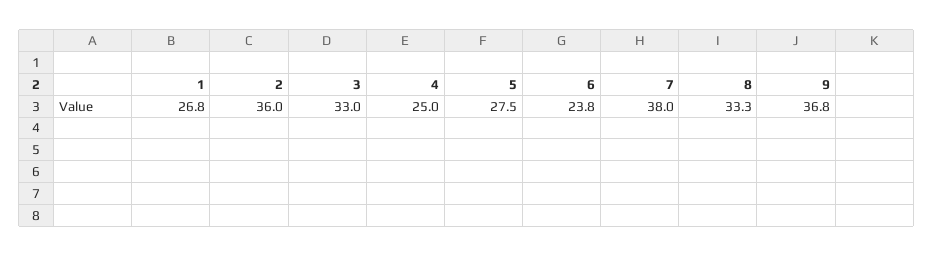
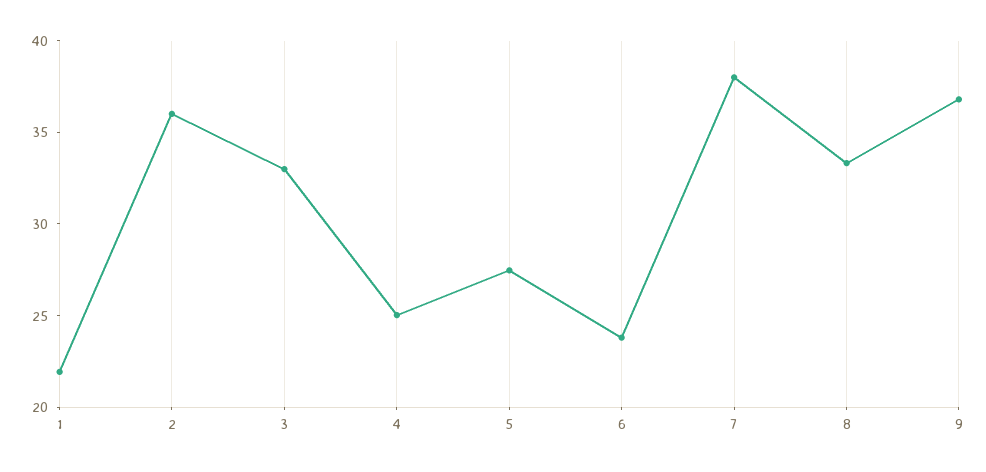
  {
-   "1": 26.8,
+   "1": 22,
    "2": 36,
    "3": 33,
    "4": 25,
    "5": 27.5,
    "6": 23.8,
    "7": 38,
    "8": 33.3,
    "9": 36.8
  }

